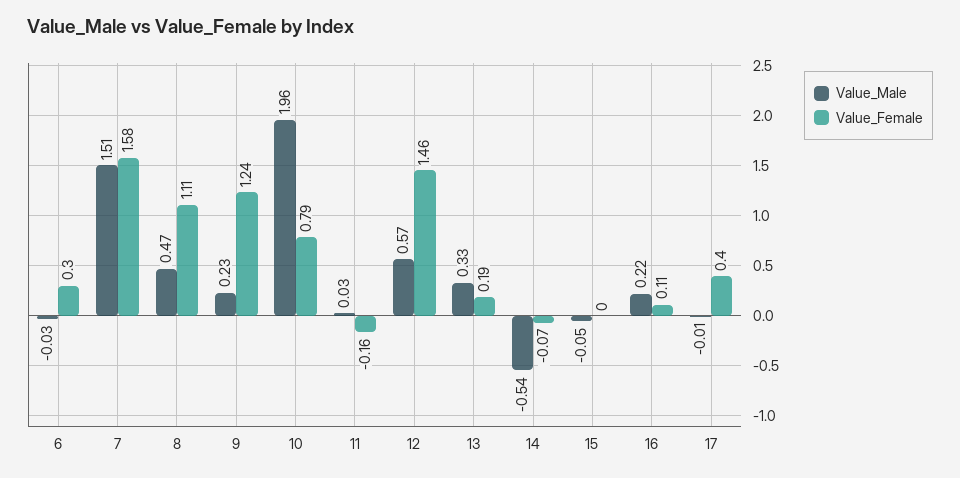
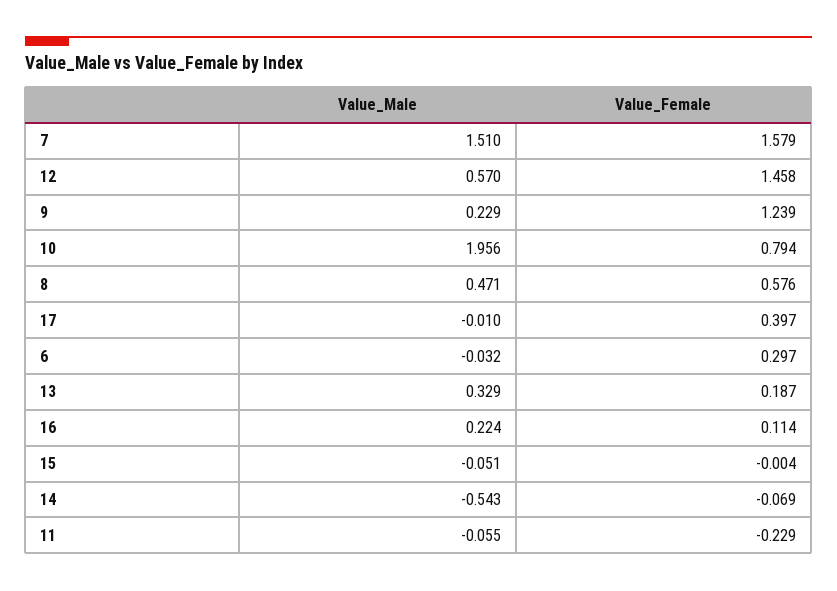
  {
    "Value_Male": {
      "6": -0.032,
      "7": 1.51,
      "8": 0.471,
      "9": 0.229,
      "10": 1.956,
-     "11": 0.03,
+     "11": -0.055,
      "12": 0.57,
      "13": 0.329,
      "14": -0.543,
      "15": -0.051,
      "16": 0.224,
      "17": -0.01
    },
    "Value_Female": {
      "6": 0.297,
      "7": 1.579,
-     "8": 1.11,
+     "8": 0.576,
      "9": 1.239,
      "10": 0.794,
-     "11": -0.16,
+     "11": -0.229,
      "12": 1.458,
      "13": 0.187,
      "14": -0.069,
      "15": -0.004,
      "16": 0.114,
      "17": 0.397
    }
  }

